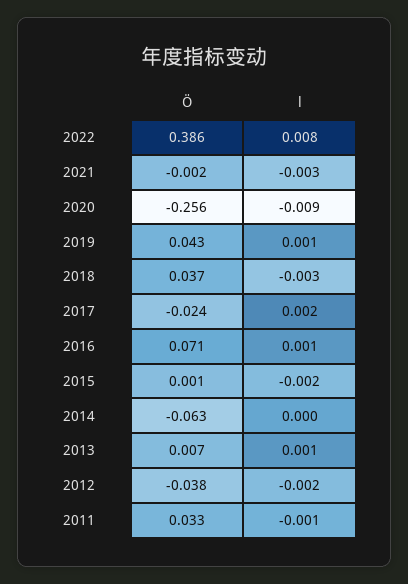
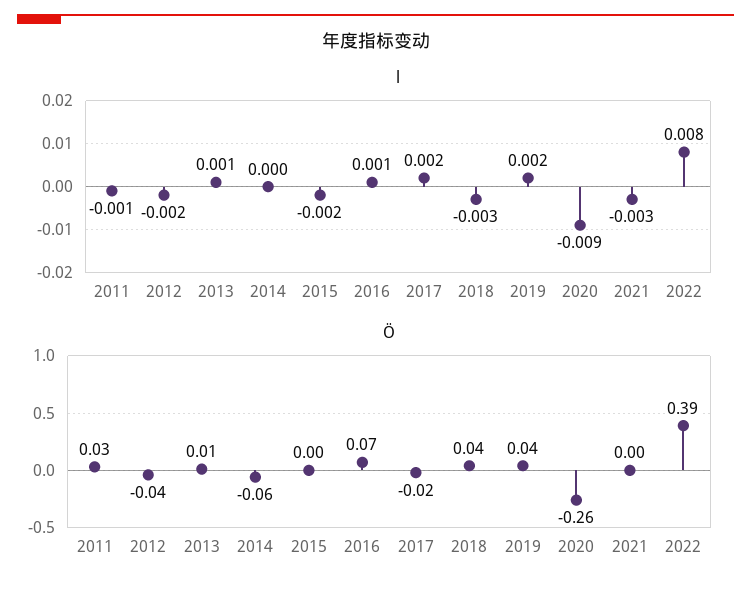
  {
    "Ö": {
      "2022": 0.386,
      "2021": -0.002,
      "2020": -0.256,
      "2019": 0.043,
      "2018": 0.037,
      "2017": -0.024,
      "2016": 0.071,
      "2015": 0.001,
      "2014": -0.063,
      "2013": 0.007,
      "2012": -0.038,
      "2011": 0.033
    },
    "l": {
      "2022": 0.008,
      "2021": -0.003,
      "2020": -0.009,
-     "2019": 0.001,
+     "2019": 0.002,
      "2018": -0.003,
      "2017": 0.002,
      "2016": 0.001,
      "2015": -0.002,
      "2014": 0,
      "2013": 0.001,
      "2012": -0.002,
      "2011": -0.001
    }
  }

